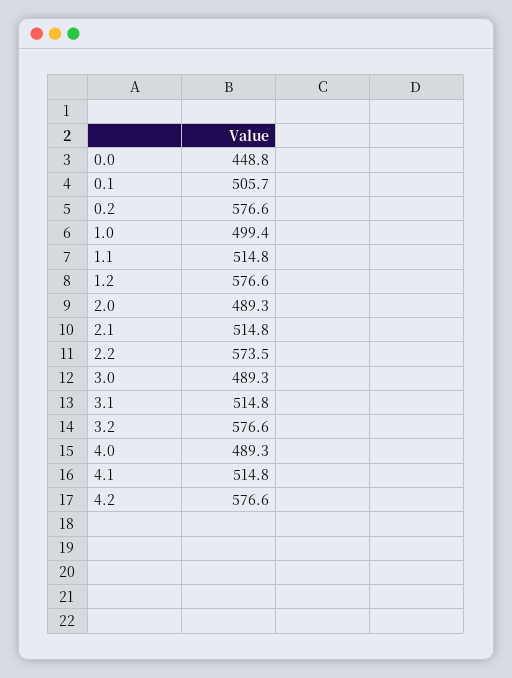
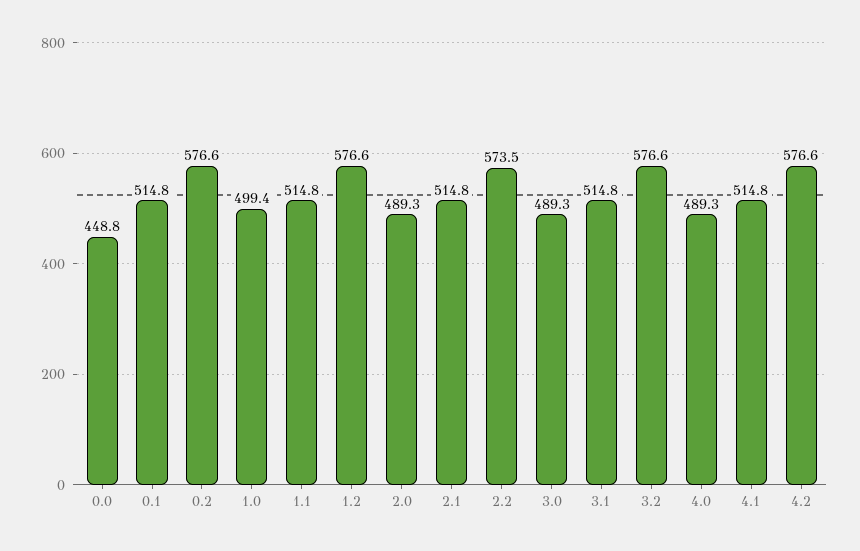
  {
    "0.0": 448.8,
-   "0.1": 505.7,
+   "0.1": 514.8,
    "0.2": 576.6,
    "1.0": 499.4,
    "1.1": 514.8,
    "1.2": 576.6,
    "2.0": 489.3,
    "2.1": 514.8,
    "2.2": 573.5,
    "3.0": 489.3,
    "3.1": 514.8,
    "3.2": 576.6,
    "4.0": 489.3,
    "4.1": 514.8,
    "4.2": 576.6
  }

